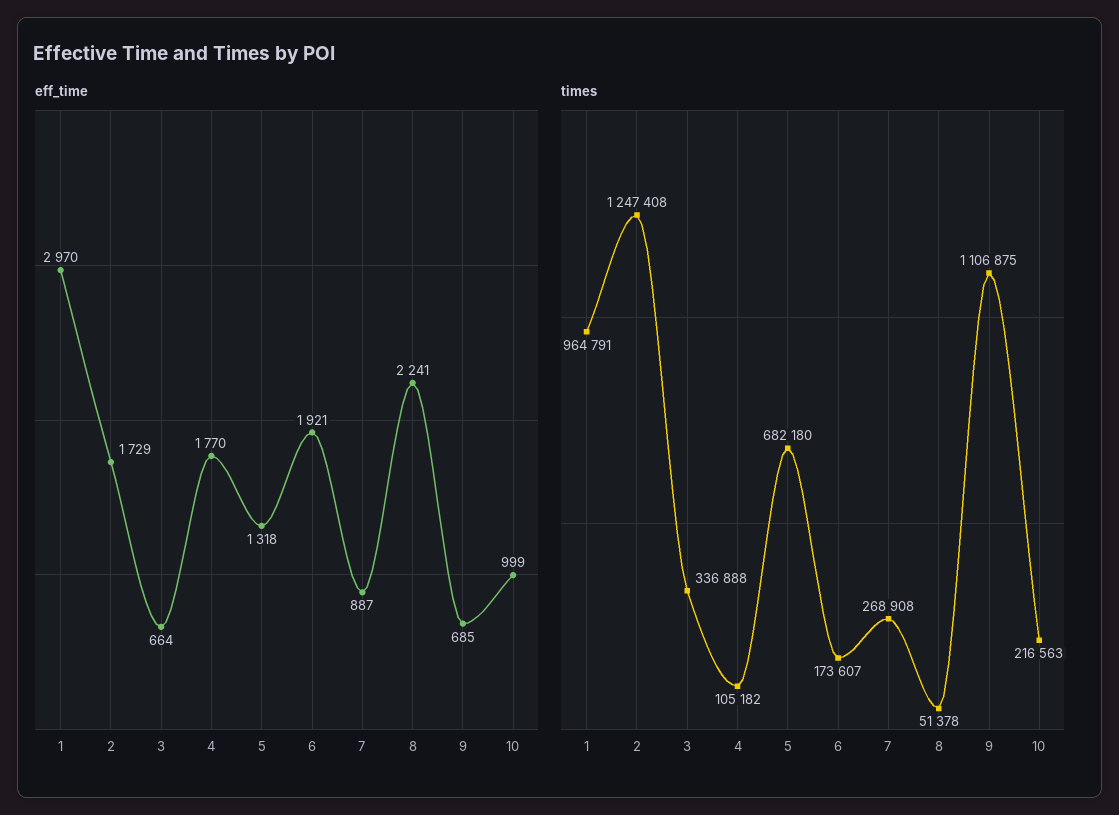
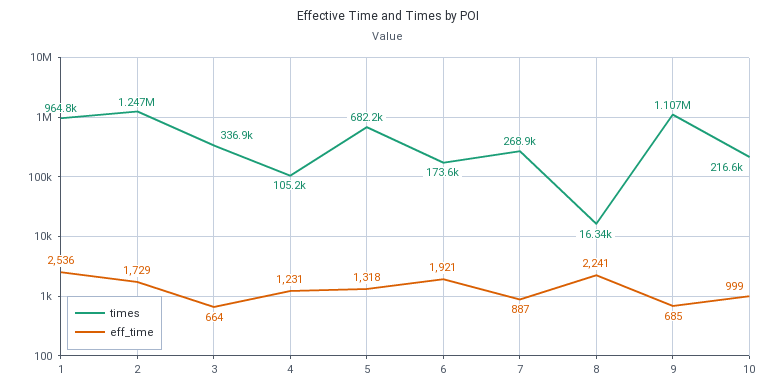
  {
    "eff_time": {
-     "1": 2970,
+     "1": 2536,
      "2": 1729,
      "3": 664,
-     "4": 1770,
+     "4": 1231,
      "5": 1318,
      "6": 1921,
      "7": 887,
      "8": 2241,
      "9": 685,
      "10": 999
    },
    "times": {
      "1": 964791,
      "2": 1247408,
      "3": 336888,
      "4": 105182,
      "5": 682180,
      "6": 173607,
      "7": 268908,
-     "8": 51378,
+     "8": 16340,
      "9": 1106875,
      "10": 216563
    }
  }

